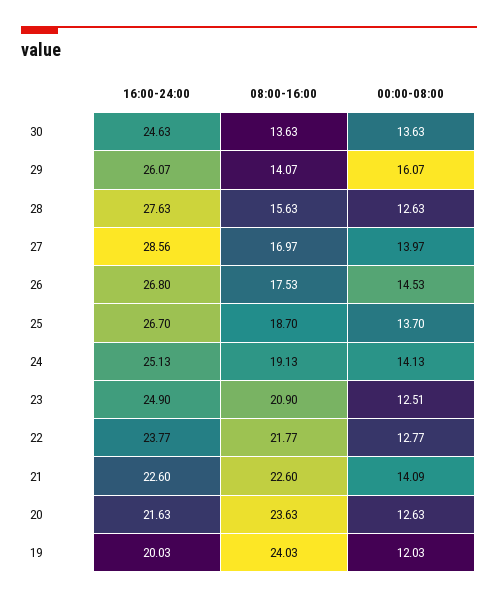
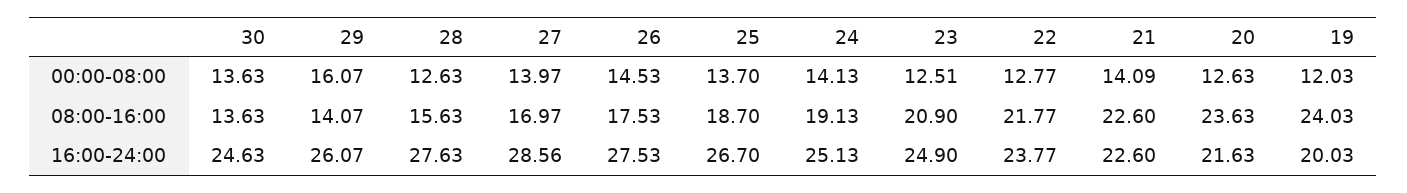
  {
    "16:00-24:00": {
      "30": 24.63,
      "29": 26.07,
      "28": 27.63,
      "27": 28.56,
-     "26": 26.8,
+     "26": 27.53,
      "25": 26.7,
      "24": 25.13,
      "23": 24.9,
      "22": 23.77,
      "21": 22.6,
      "20": 21.63,
      "19": 20.03
    },
    "08:00-16:00": {
      "30": 13.63,
      "29": 14.07,
      "28": 15.63,
      "27": 16.97,
      "26": 17.53,
      "25": 18.7,
      "24": 19.13,
      "23": 20.9,
      "22": 21.77,
      "21": 22.6,
      "20": 23.63,
      "19": 24.03
    },
    "00:00-08:00": {
      "30": 13.63,
      "29": 16.07,
      "28": 12.63,
      "27": 13.97,
      "26": 14.53,
      "25": 13.7,
      "24": 14.13,
      "23": 12.51,
      "22": 12.77,
      "21": 14.09,
      "20": 12.63,
      "19": 12.03
    }
  }

